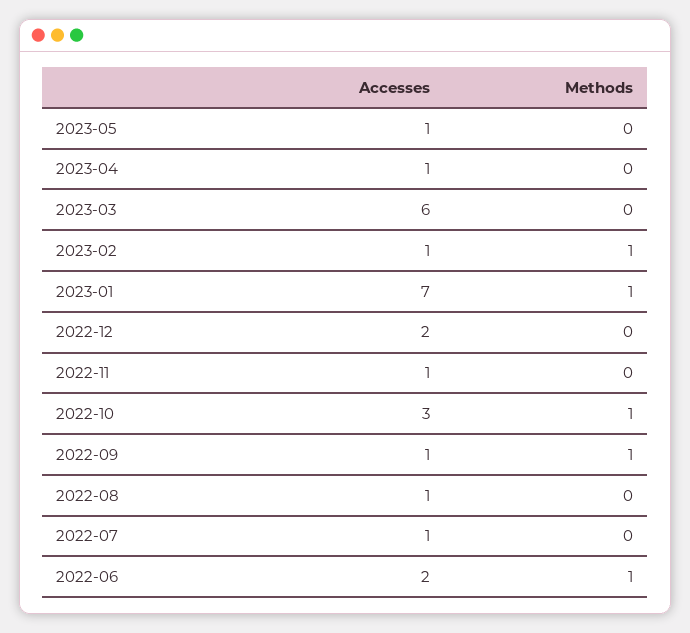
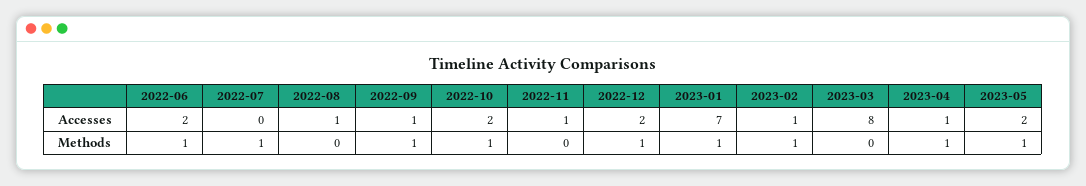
  {
    "Accesses": {
-     "2023-05": 1,
+     "2023-05": 2,
      "2023-04": 1,
-     "2023-03": 6,
+     "2023-03": 8,
      "2023-02": 1,
      "2023-01": 7,
      "2022-12": 2,
      "2022-11": 1,
-     "2022-10": 3,
+     "2022-10": 2,
      "2022-09": 1,
      "2022-08": 1,
-     "2022-07": 1,
+     "2022-07": 0,
      "2022-06": 2
    },
    "Methods": {
-     "2023-05": 0,
+     "2023-05": 1,
-     "2023-04": 0,
+     "2023-04": 1,
      "2023-03": 0,
      "2023-02": 1,
      "2023-01": 1,
-     "2022-12": 0,
+     "2022-12": 1,
      "2022-11": 0,
      "2022-10": 1,
      "2022-09": 1,
      "2022-08": 0,
-     "2022-07": 0,
+     "2022-07": 1,
      "2022-06": 1
    }
  }

